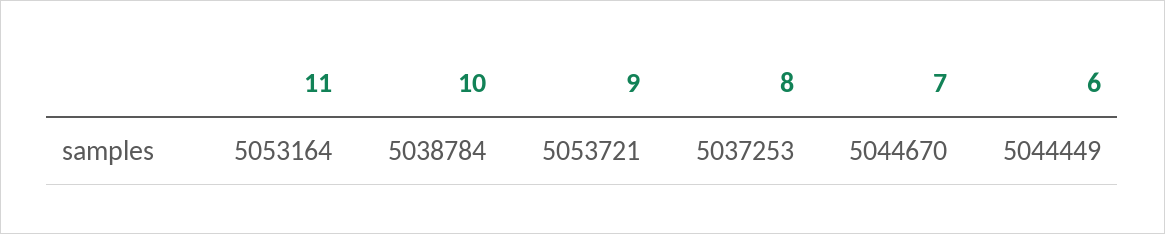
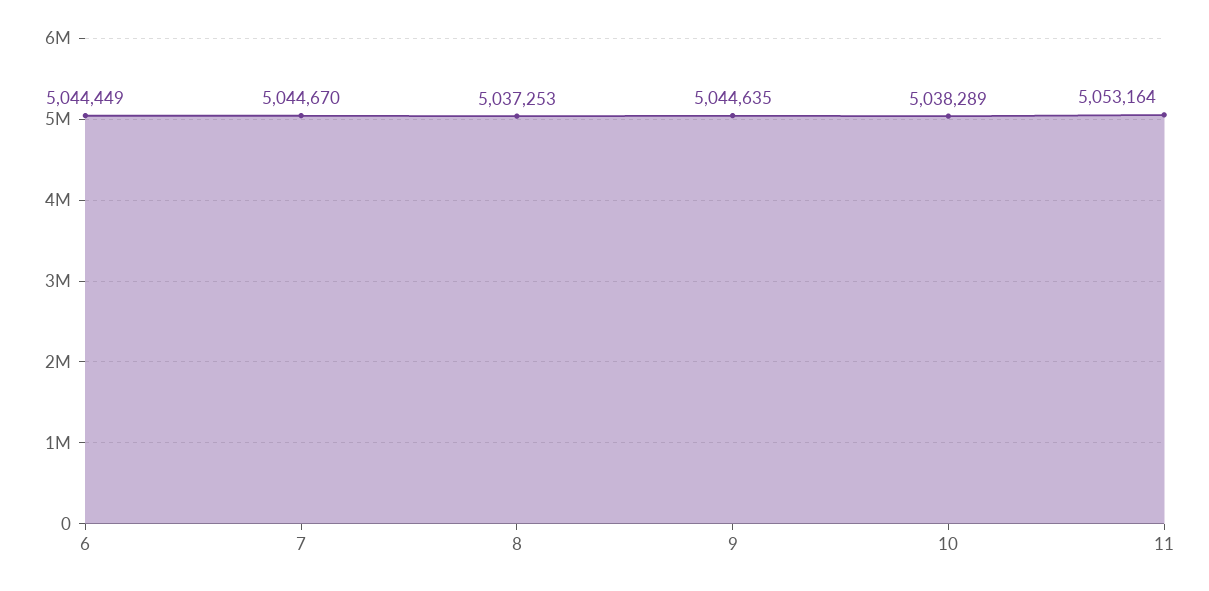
  {
    "11": 5053164,
-   "10": 5038784,
+   "10": 5038289,
-   "9": 5053721,
+   "9": 5044635,
    "8": 5037253,
    "7": 5044670,
    "6": 5044449
  }

